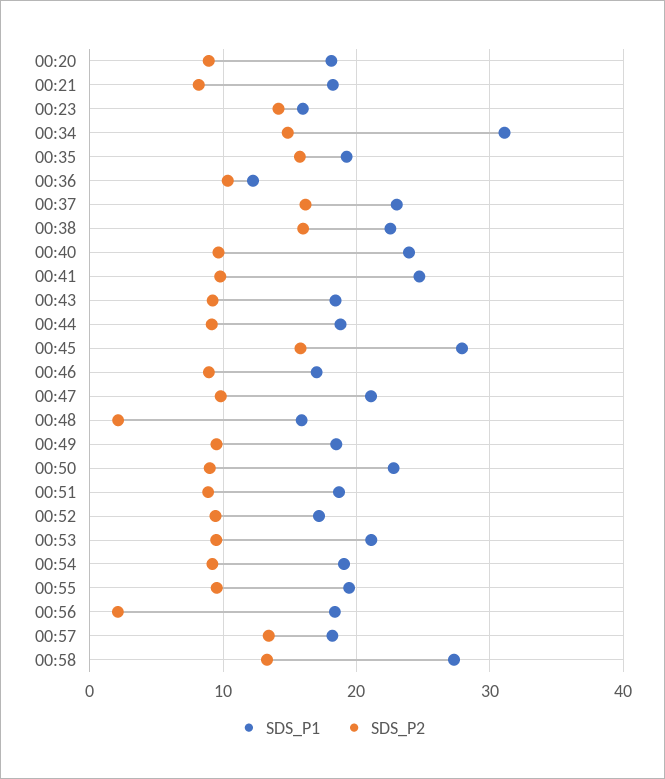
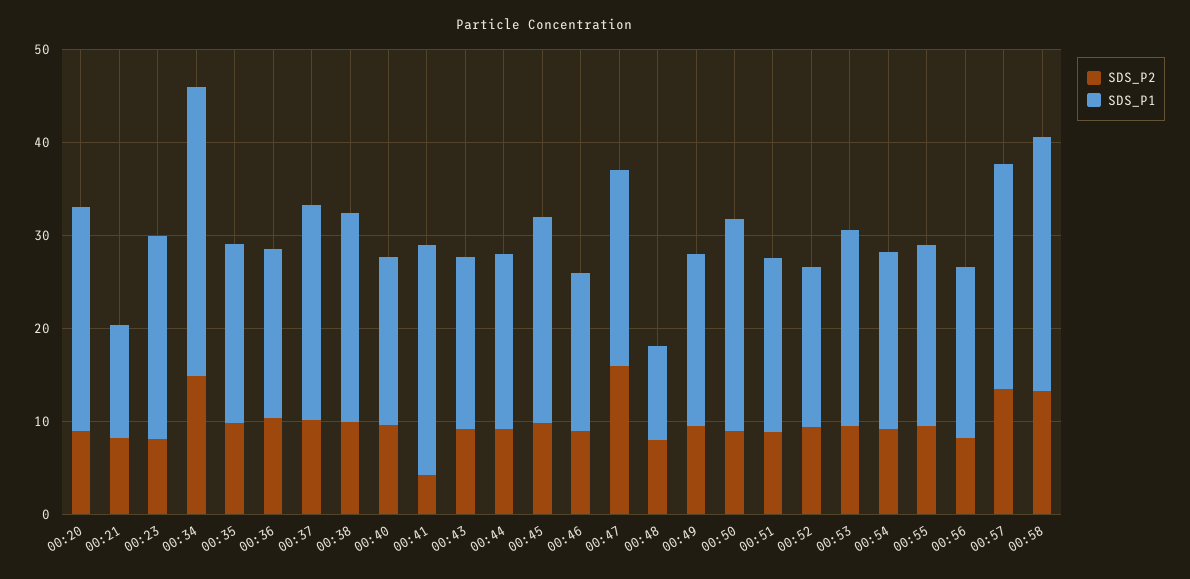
  {
    "SDS_P1": {
-     "00:20": 18,
+     "00:20": 24,
-     "00:21": 18,
+     "00:21": 12,
-     "00:23": 16,
+     "00:23": 22,
      "00:34": 31,
      "00:35": 19,
-     "00:36": 12,
+     "00:36": 18,
      "00:37": 23,
      "00:38": 23,
-     "00:40": 24,
+     "00:40": 18,
      "00:41": 25,
      "00:43": 18,
      "00:44": 19,
-     "00:45": 28,
+     "00:45": 22,
      "00:46": 17,
      "00:47": 21,
-     "00:48": 16,
+     "00:48": 10,
      "00:49": 18,
      "00:50": 23,
      "00:51": 19,
      "00:52": 17,
      "00:53": 21,
      "00:54": 19,
      "00:55": 19,
      "00:56": 18,
-     "00:57": 18,
+     "00:57": 24,
      "00:58": 27
    },
    "SDS_P2": {
      "00:20": 9,
      "00:21": 8,
-     "00:23": 14,
+     "00:23": 8,
      "00:34": 15,
-     "00:35": 16,
+     "00:35": 10,
      "00:36": 10,
-     "00:37": 16,
+     "00:37": 10,
-     "00:38": 16,
+     "00:38": 10,
      "00:40": 10,
-     "00:41": 10,
+     "00:41": 4,
      "00:43": 9,
      "00:44": 9,
-     "00:45": 16,
+     "00:45": 10,
      "00:46": 9,
-     "00:47": 10,
+     "00:47": 16,
-     "00:48": 2,
+     "00:48": 8,
      "00:49": 10,
      "00:50": 9,
      "00:51": 9,
      "00:52": 9,
      "00:53": 9,
      "00:54": 9,
      "00:55": 10,
-     "00:56": 2,
+     "00:56": 8,
      "00:57": 13,
      "00:58": 13
    }
  }

